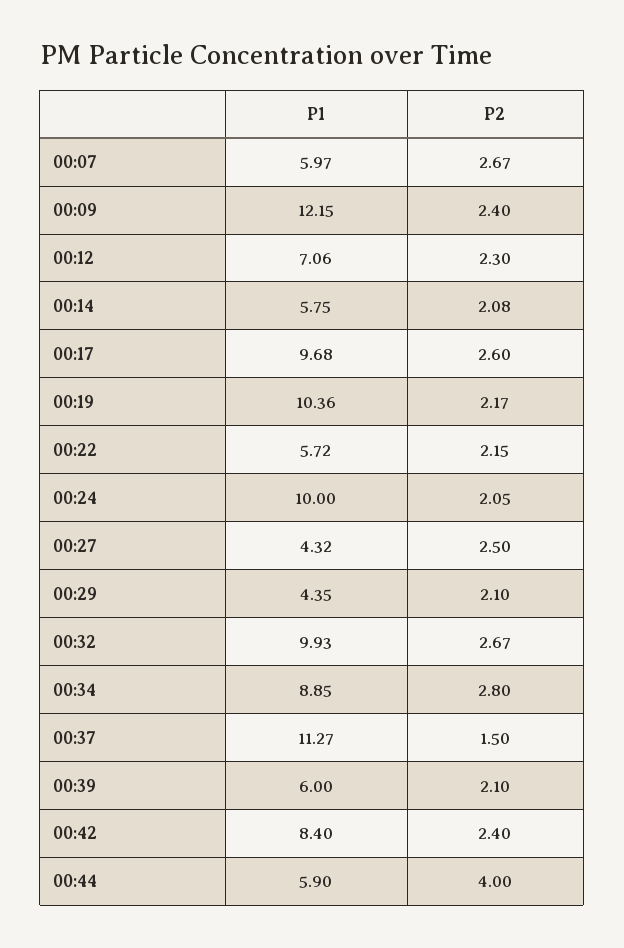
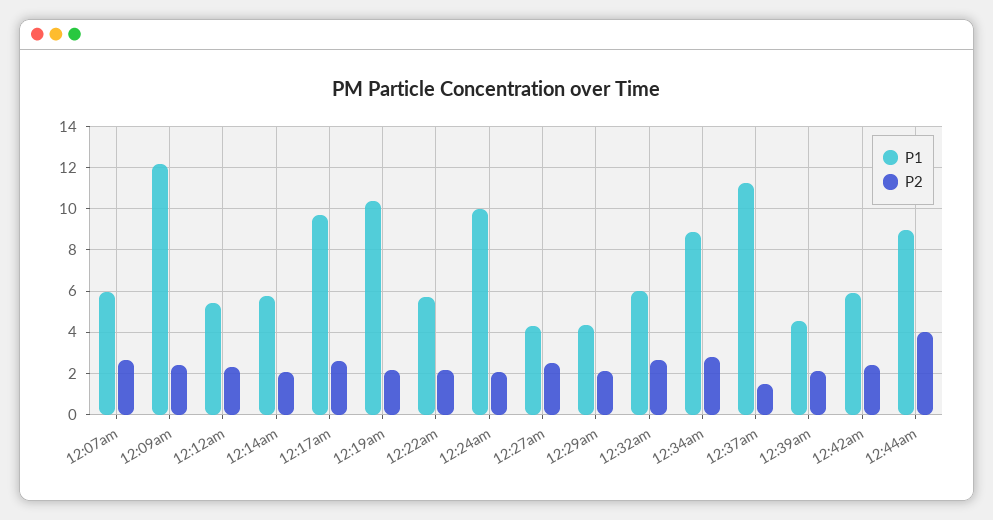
  {
    "P1": {
      "00:07": 5.97,
      "00:09": 12.15,
-     "00:12": 7.06,
+     "00:12": 5.5,
      "00:14": 5.75,
      "00:17": 9.68,
      "00:19": 10.36,
      "00:22": 5.72,
      "00:24": 10,
      "00:27": 4.32,
      "00:29": 4.35,
-     "00:32": 9.93,
+     "00:32": 6,
      "00:34": 8.85,
      "00:37": 11.27,
-     "00:39": 6,
+     "00:39": 4.5,
-     "00:42": 8.4,
+     "00:42": 6,
-     "00:44": 5.9
+     "00:44": 9
    },
    "P2": {
      "00:07": 2.67,
      "00:09": 2.4,
      "00:12": 2.3,
      "00:14": 2.08,
      "00:17": 2.6,
      "00:19": 2.17,
      "00:22": 2.15,
      "00:24": 2.05,
      "00:27": 2.5,
      "00:29": 2.1,
      "00:32": 2.67,
      "00:34": 2.8,
      "00:37": 1.5,
      "00:39": 2.1,
      "00:42": 2.4,
      "00:44": 4
    }
  }

